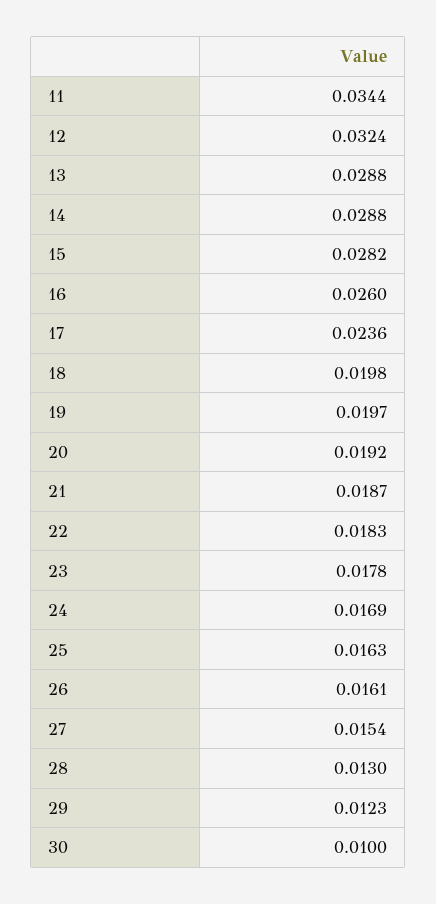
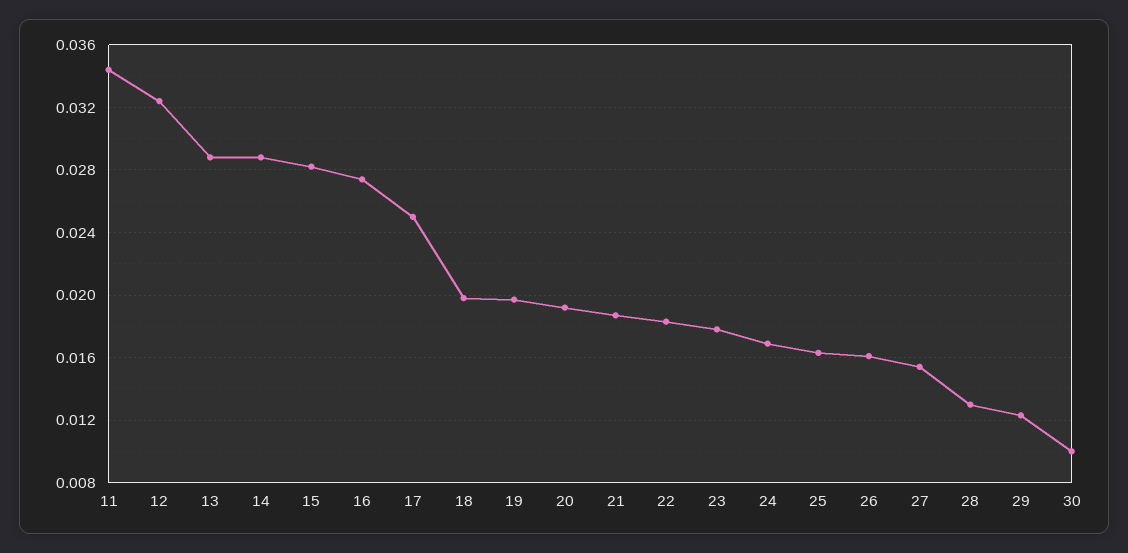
  {
    "11": 0.0344,
    "12": 0.0324,
    "13": 0.0288,
    "14": 0.0288,
    "15": 0.0282,
-   "16": 0.026,
+   "16": 0.0275,
-   "17": 0.0236,
+   "17": 0.025,
    "18": 0.0198,
    "19": 0.0197,
    "20": 0.0192,
    "21": 0.0187,
    "22": 0.0183,
    "23": 0.0178,
    "24": 0.0169,
    "25": 0.0163,
    "26": 0.0161,
    "27": 0.0154,
    "28": 0.013,
    "29": 0.0123,
    "30": 0.01
  }

